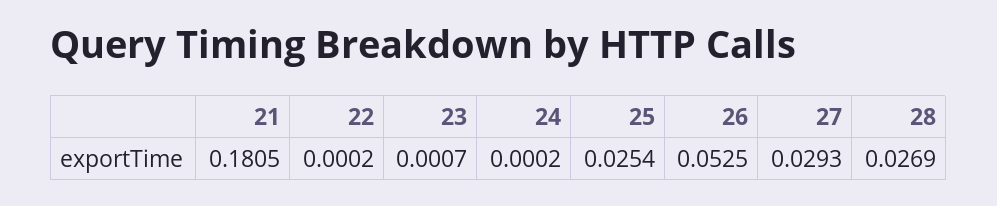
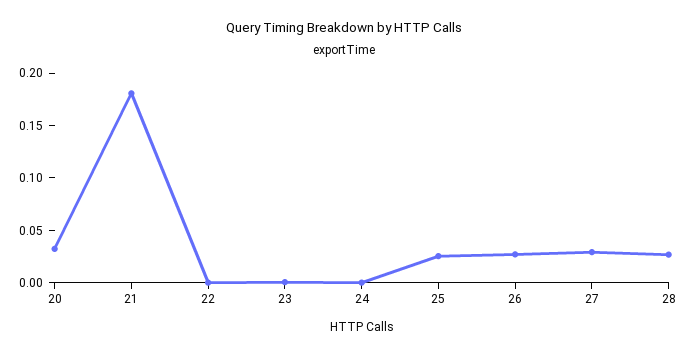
  {
    "21": 0.1805,
    "22": 0.0002,
    "23": 0.0007,
    "24": 0.0002,
    "25": 0.0254,
-   "26": 0.0525,
+   "26": 0.03,
    "27": 0.0293,
-   "28": 0.0269
+   "28": 0.0269,
+   "20": 0.03
  }

